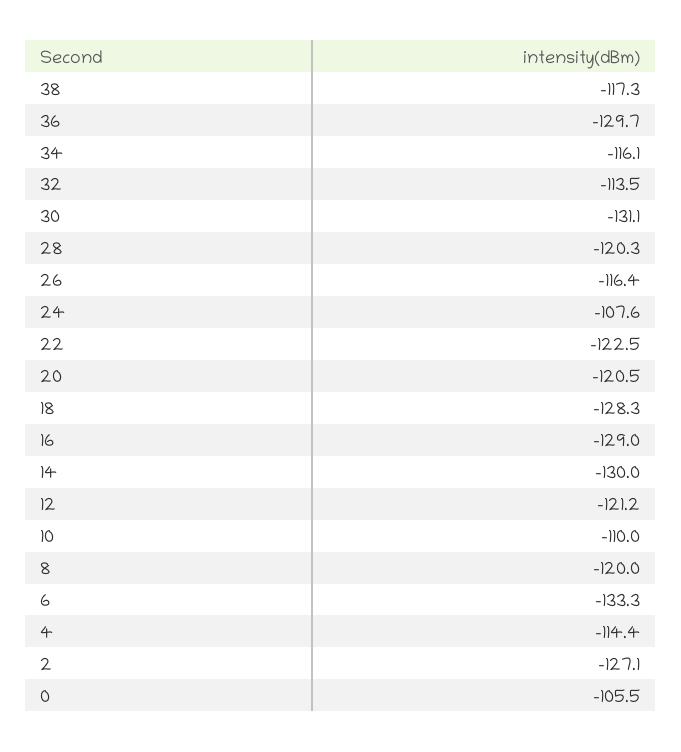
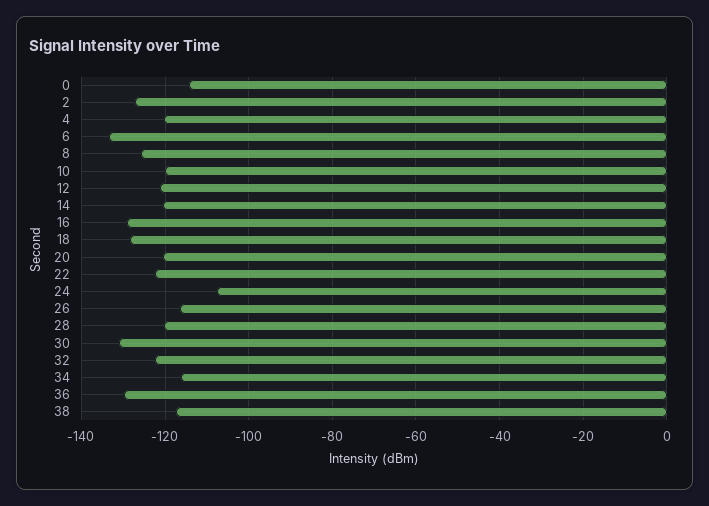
  {
    "38": -117.3,
    "36": -129.7,
    "34": -116.1,
-   "32": -113.5,
+   "32": -122,
    "30": -131.1,
    "28": -120.3,
    "26": -116.4,
    "24": -107.6,
    "22": -122.5,
    "20": -120.5,
    "18": -128.3,
    "16": -129,
-   "14": -130,
+   "14": -120,
    "12": -121.2,
-   "10": -110,
+   "10": -120,
-   "8": -120,
+   "8": -126,
    "6": -133.3,
-   "4": -114.4,
+   "4": -120,
    "2": -127.1,
-   "0": -105.5
+   "0": -114
  }

